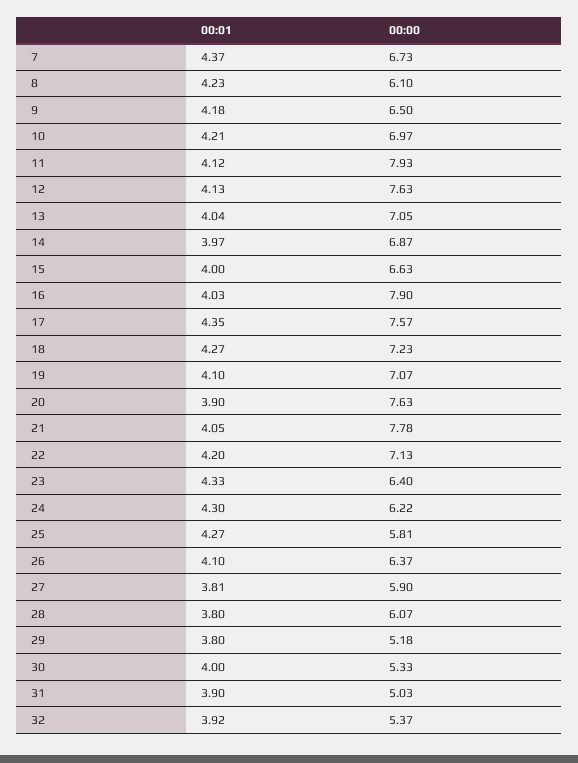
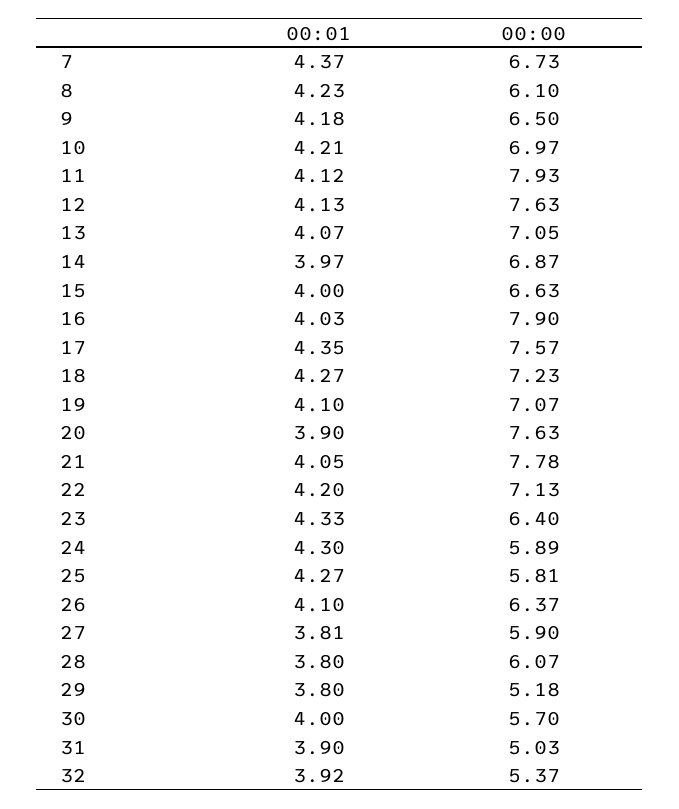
  {
    "00:01": {
      "7": 4.37,
      "8": 4.23,
      "9": 4.18,
      "10": 4.21,
      "11": 4.12,
      "12": 4.13,
-     "13": 4.04,
+     "13": 4.07,
      "14": 3.97,
      "15": 4,
      "16": 4.03,
      "17": 4.35,
      "18": 4.27,
      "19": 4.1,
      "20": 3.9,
      "21": 4.05,
      "22": 4.2,
      "23": 4.33,
      "24": 4.3,
      "25": 4.27,
      "26": 4.1,
      "27": 3.81,
      "28": 3.8,
      "29": 3.8,
      "30": 4,
      "31": 3.9,
      "32": 3.92
    },
    "00:00": {
      "7": 6.73,
      "8": 6.1,
      "9": 6.5,
      "10": 6.97,
      "11": 7.93,
      "12": 7.63,
      "13": 7.05,
      "14": 6.87,
      "15": 6.63,
      "16": 7.9,
      "17": 7.57,
      "18": 7.23,
      "19": 7.07,
      "20": 7.63,
      "21": 7.78,
      "22": 7.13,
      "23": 6.4,
-     "24": 6.22,
+     "24": 5.89,
      "25": 5.81,
      "26": 6.37,
      "27": 5.9,
      "28": 6.07,
      "29": 5.18,
-     "30": 5.33,
+     "30": 5.7,
      "31": 5.03,
      "32": 5.37
    }
  }

